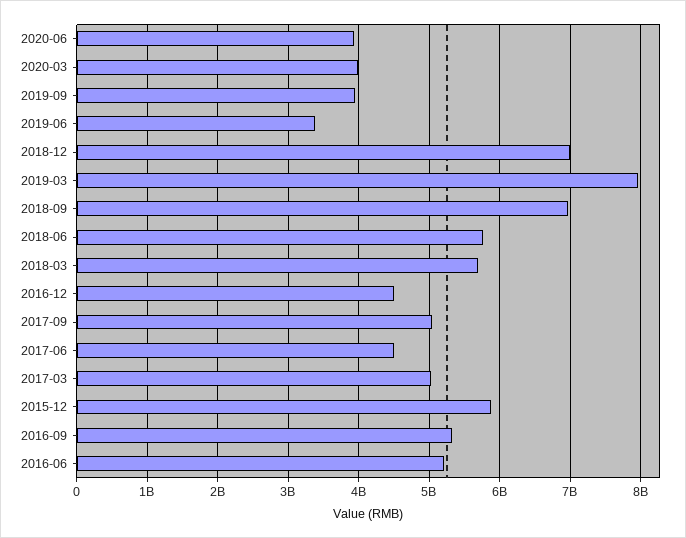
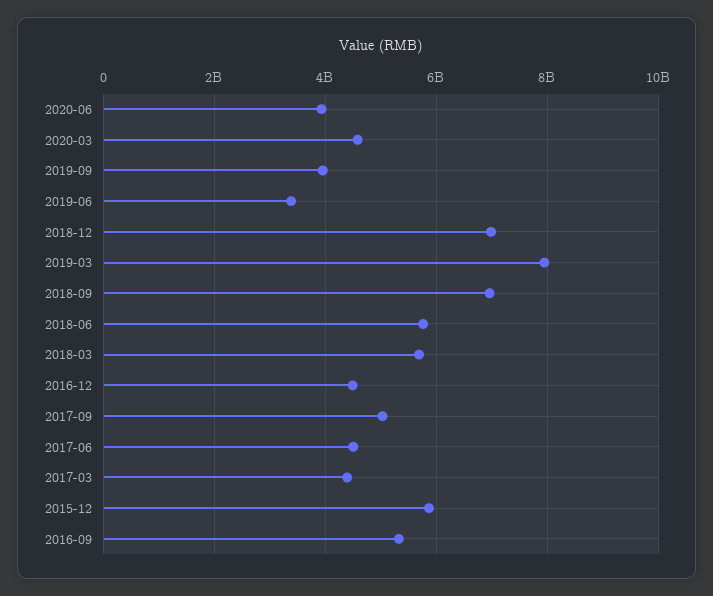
  {
    "2020-06": 3900000000,
-   "2020-03": 4000000000,
+   "2020-03": 4600000000,
    "2019-09": 4000000000,
    "2019-06": 3400000000,
    "2018-12": 7000000000,
    "2019-03": 8000000000,
    "2018-09": 7000000000,
    "2018-06": 5800000000,
    "2018-03": 5700000000,
    "2016-12": 4500000000,
    "2017-09": 5000000000,
    "2017-06": 4500000000,
-   "2017-03": 5000000000,
+   "2017-03": 4400000000,
    "2015-12": 5900000000,
-   "2016-09": 5300000000,
+   "2016-09": 5300000000
-   "2016-06": 5200000000
  }

